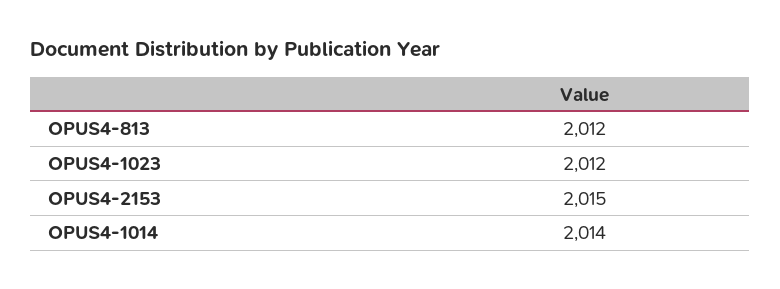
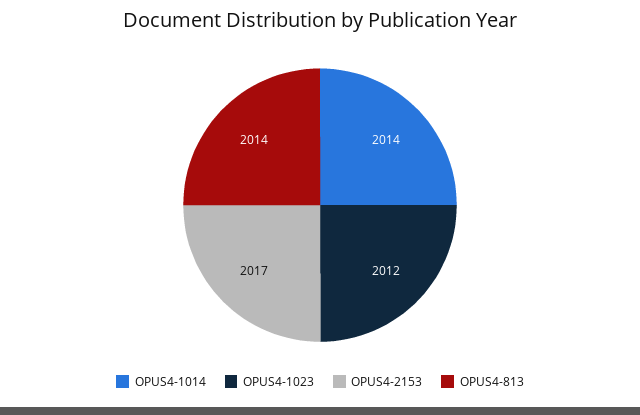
  {
-   "OPUS4-813": 2012,
+   "OPUS4-813": 2014,
    "OPUS4-1023": 2012,
-   "OPUS4-2153": 2015,
+   "OPUS4-2153": 2017,
    "OPUS4-1014": 2014
  }

